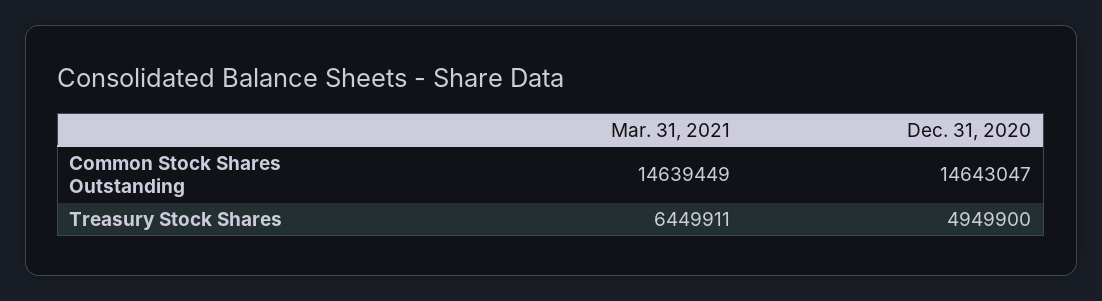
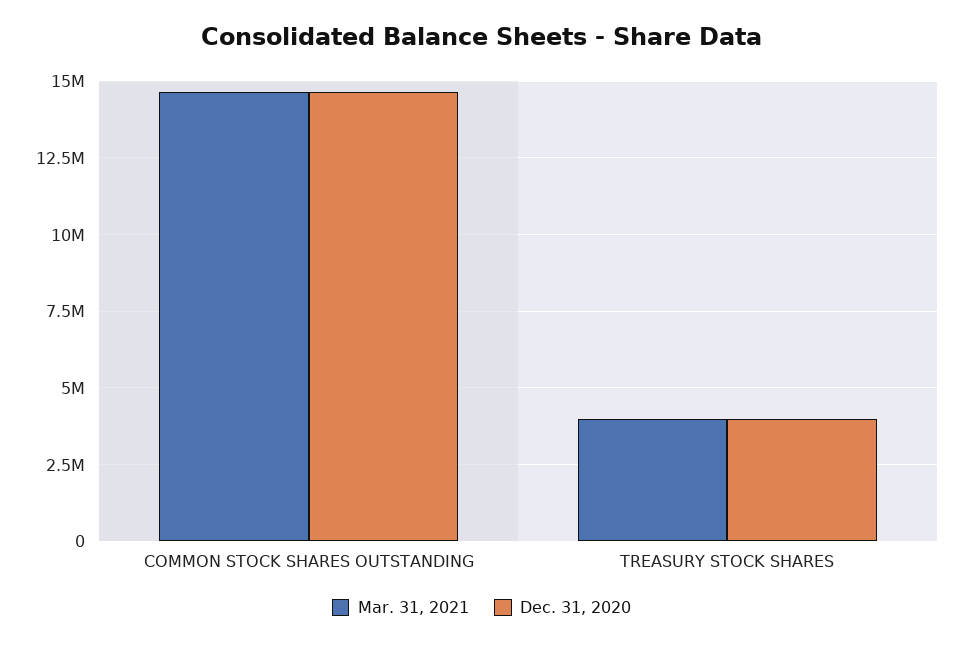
  {
    "Mar. 31, 2021": {
      "Common Stock Shares Outstanding": 14639449,
-     "Treasury Stock Shares": 6449911
+     "Treasury Stock Shares": 4000000
    },
    "Dec. 31, 2020": {
      "Common Stock Shares Outstanding": 14643047,
-     "Treasury Stock Shares": 4949900
+     "Treasury Stock Shares": 4000000
    }
  }

